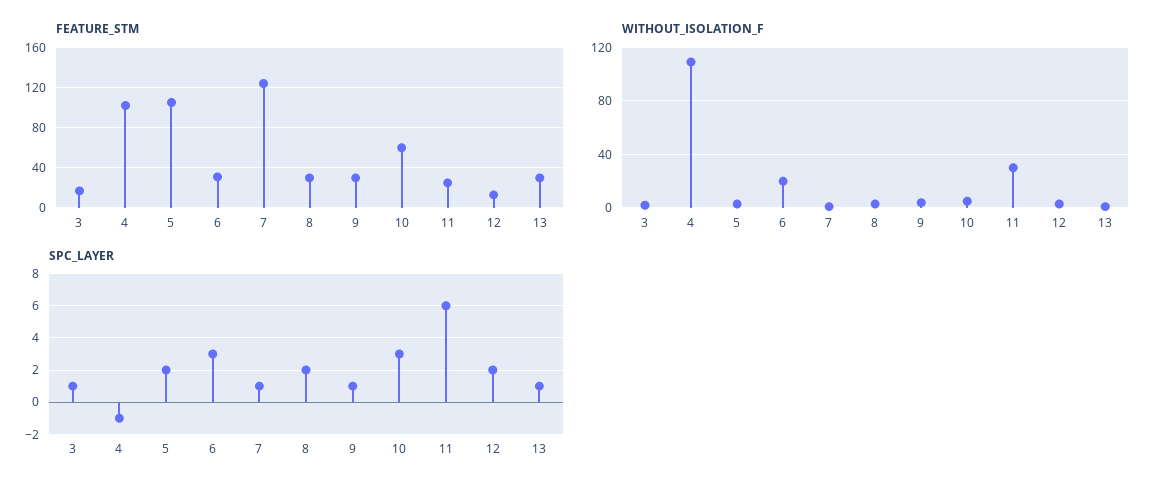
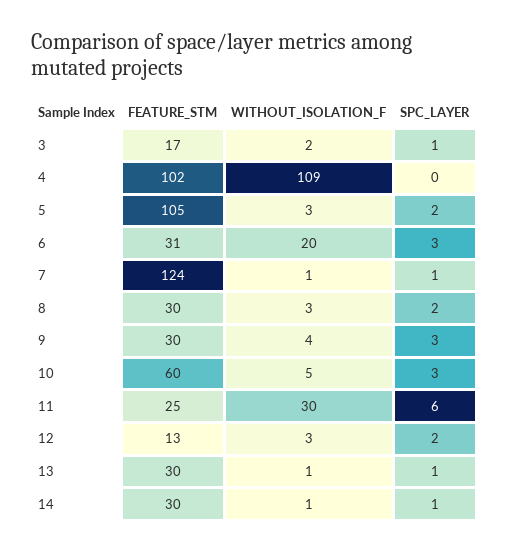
  {
    "FEATURE_STM": {
      "3": 17,
      "4": 102,
      "5": 105,
      "6": 31,
      "7": 124,
      "8": 30,
      "9": 30,
      "10": 60,
      "11": 25,
      "12": 13,
-     "13": 30
+     "13": 30,
+     "14": 30
    },
    "WITHOUT_ISOLATION_F": {
      "3": 2,
      "4": 109,
      "5": 3,
      "6": 20,
      "7": 1,
      "8": 3,
      "9": 4,
      "10": 5,
      "11": 30,
      "12": 3,
-     "13": 1
+     "13": 1,
+     "14": 1
    },
    "SPC_LAYER": {
      "3": 1,
-     "4": -1,
+     "4": 0,
      "5": 2,
      "6": 3,
      "7": 1,
      "8": 2,
-     "9": 1,
+     "9": 3,
      "10": 3,
      "11": 6,
      "12": 2,
-     "13": 1
+     "13": 1,
+     "14": 1
    }
  }

